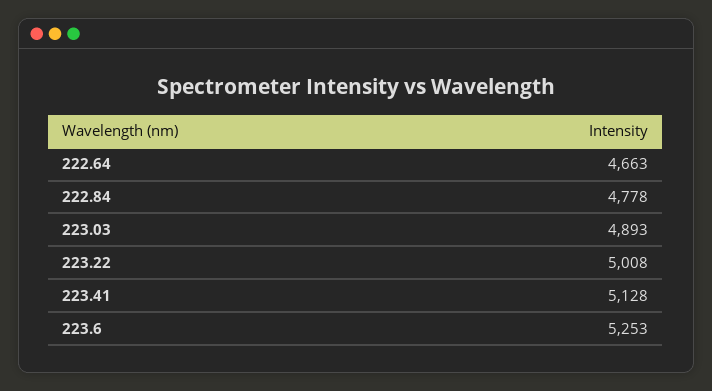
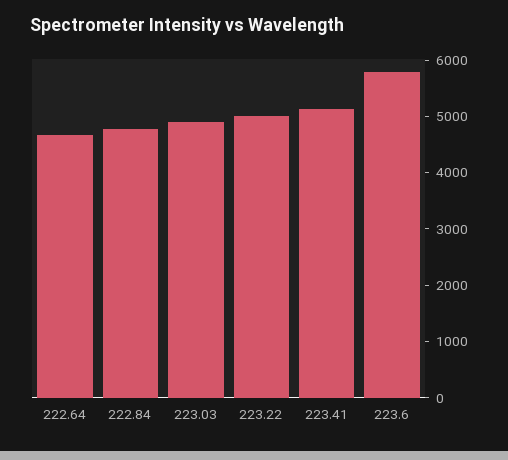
  {
    "222.64": 4663,
    "222.84": 4778,
    "223.03": 4893,
    "223.22": 5008,
    "223.41": 5128,
-   "223.6": 5253
+   "223.6": 5800
  }

